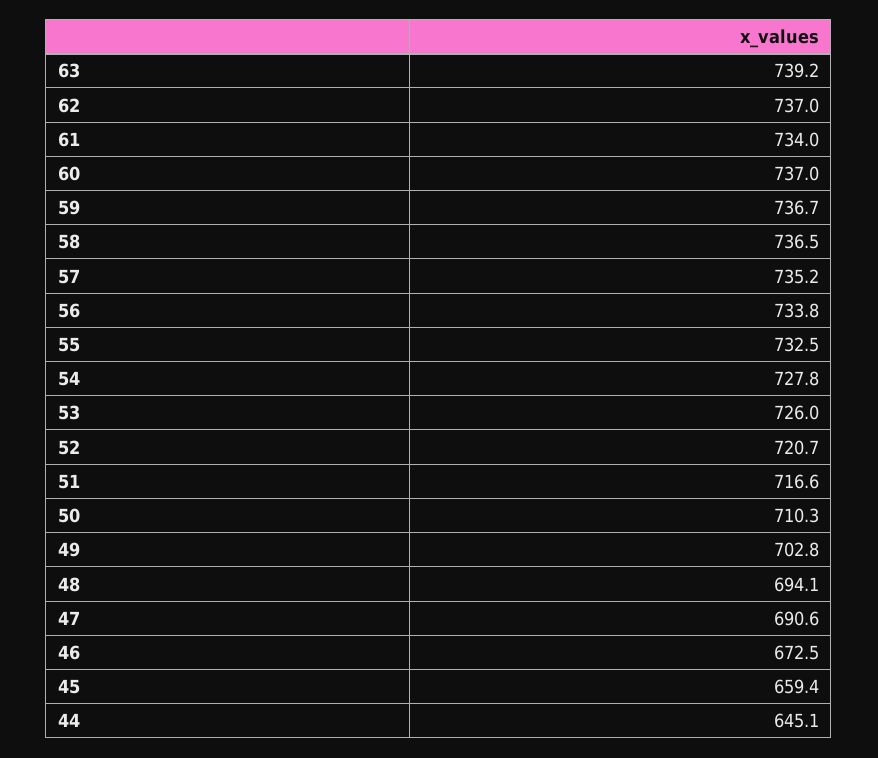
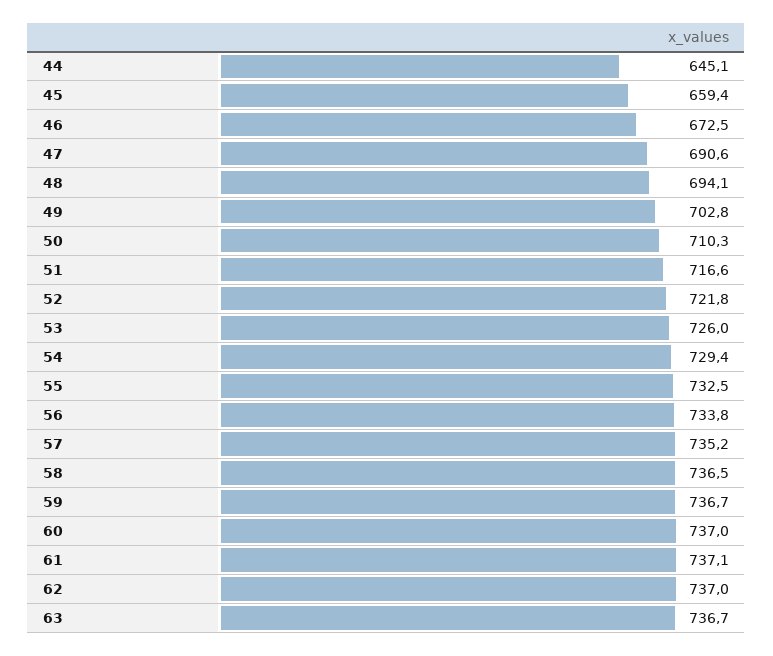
  {
-   "63": 739.2,
+   "63": 736.7,
    "62": 737,
-   "61": 734,
+   "61": 737.1,
    "60": 737,
    "59": 736.7,
    "58": 736.5,
    "57": 735.2,
    "56": 733.8,
    "55": 732.5,
-   "54": 727.8,
+   "54": 729.4,
    "53": 726,
-   "52": 720.7,
+   "52": 721.8,
    "51": 716.6,
    "50": 710.3,
    "49": 702.8,
    "48": 694.1,
    "47": 690.6,
    "46": 672.5,
    "45": 659.4,
    "44": 645.1
  }

